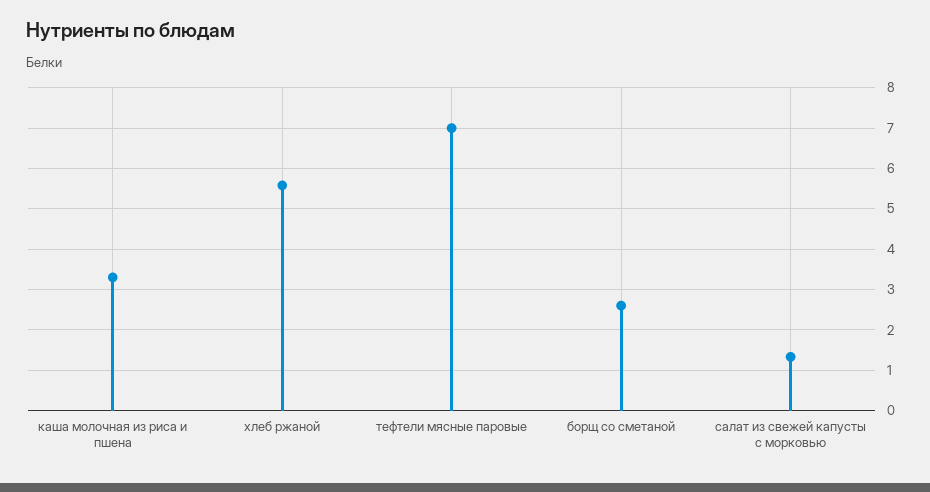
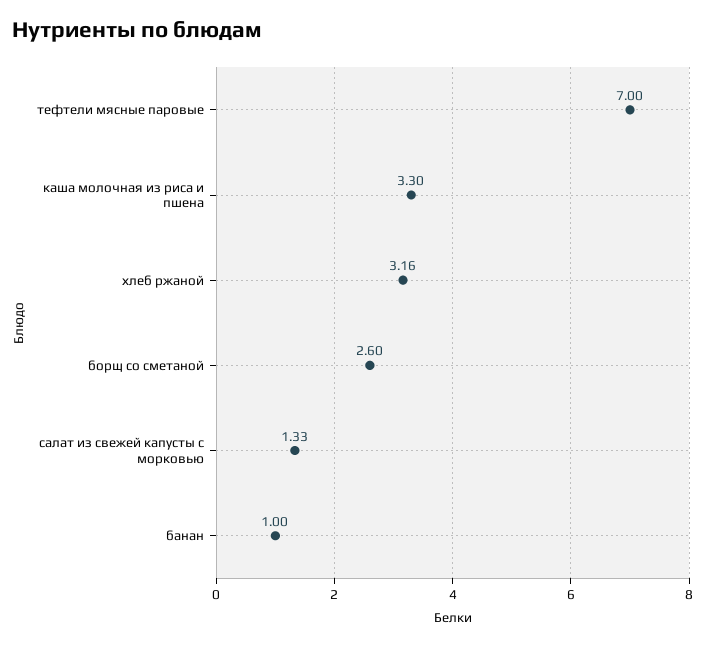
  {
    "каша молочная из риса и пшена": 3.3,
-   "хлеб ржаной": 5.6,
+   "хлеб ржаной": 3.16,
    "тефтели мясные паровые": 7,
    "борщ со сметаной": 2.6,
-   "салат из свежей капусты с морковью": 1.33
+   "салат из свежей капусты с морковью": 1.33,
+   "банан": 1
  }

